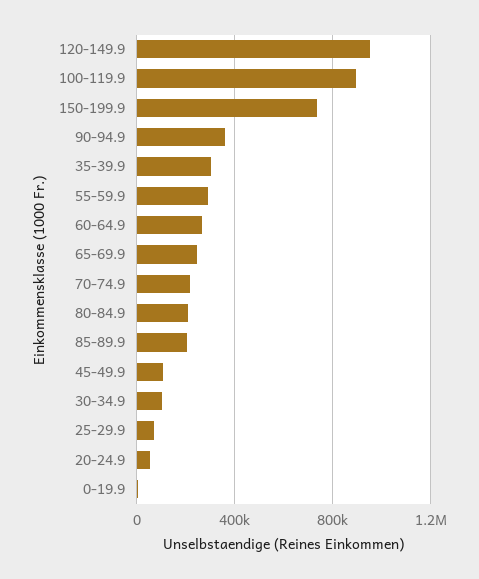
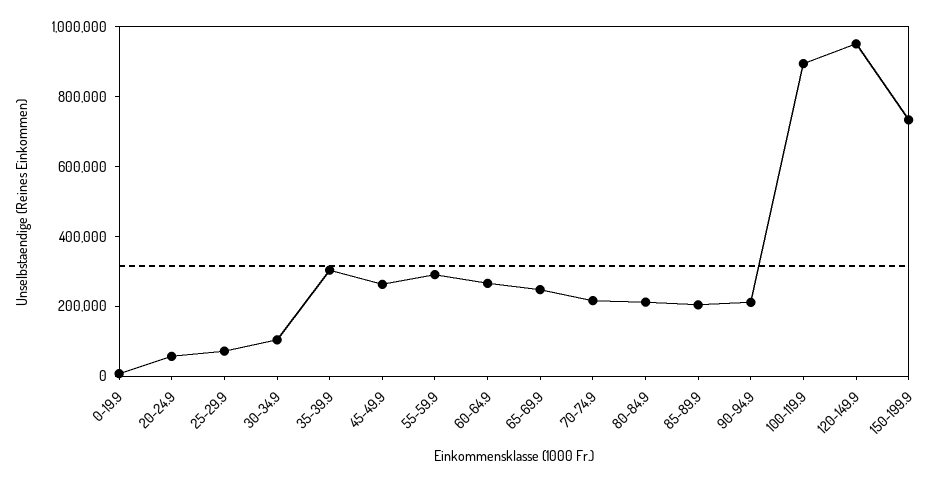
  {
    "120-149.9": 950000,
    "100-119.9": 900000,
    "150-199.9": 750000,
-   "90-94.9": 350000,
+   "90-94.9": 200000,
    "35-39.9": 300000,
    "55-59.9": 300000,
    "60-64.9": 250000,
    "65-69.9": 250000,
    "70-74.9": 200000,
    "80-84.9": 200000,
    "85-89.9": 200000,
-   "45-49.9": 100000,
+   "45-49.9": 250000,
    "30-34.9": 100000,
    "25-29.9": 50000,
    "20-24.9": 50000,
    "0-19.9": 0
  }

